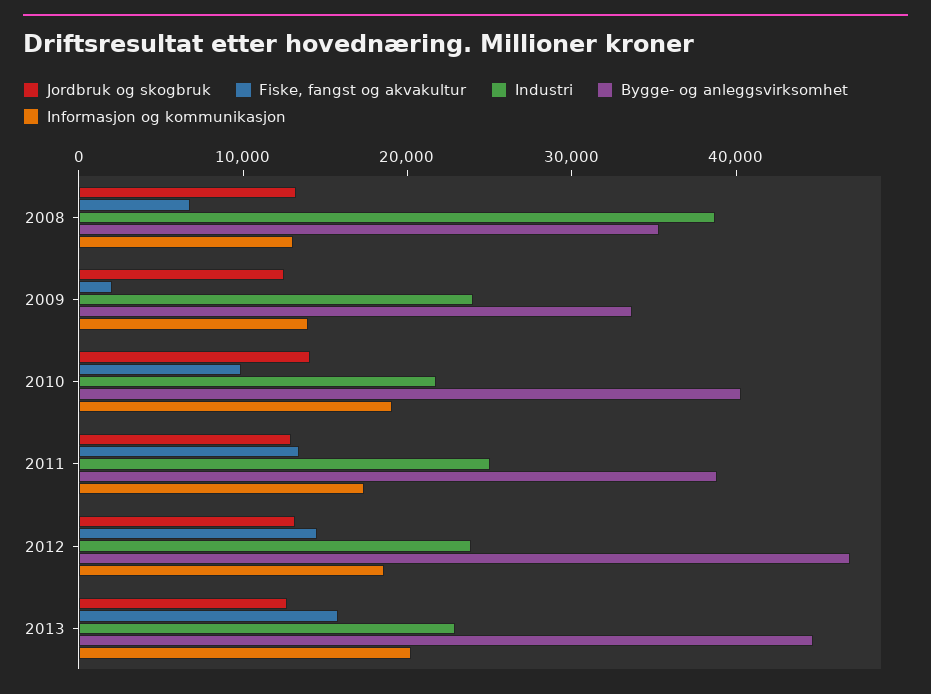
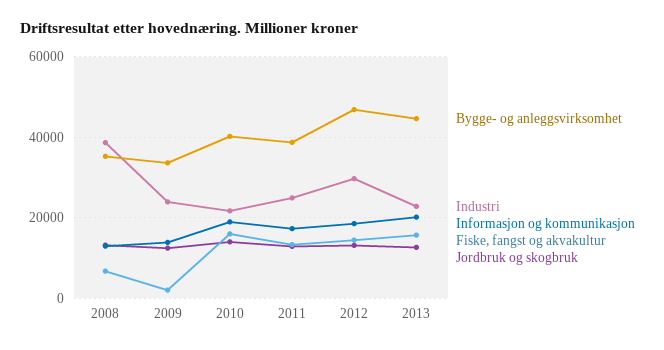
  {
    "Jordbruk og skogbruk": {
      "2008": 14000,
      "2009": 12000,
      "2010": 14000,
      "2011": 12000,
      "2012": 14000,
      "2013": 12000
    },
    "Fiske, fangst og akvakultur": {
      "2008": 6000,
      "2009": 2000,
-     "2010": 10000,
+     "2010": 16000,
      "2011": 14000,
      "2012": 14000,
      "2013": 16000
    },
    "Industri": {
      "2008": 38000,
      "2009": 24000,
      "2010": 22000,
      "2011": 26000,
-     "2012": 24000,
+     "2012": 30000,
      "2013": 22000
    },
    "Bygge- og anleggsvirksomhet": {
      "2008": 36000,
      "2009": 34000,
      "2010": 40000,
      "2011": 38000,
      "2012": 46000,
      "2013": 44000
    },
    "Informasjon og kommunikasjon": {
      "2008": 14000,
      "2009": 14000,
      "2010": 20000,
      "2011": 18000,
      "2012": 18000,
      "2013": 20000
    }
  }

